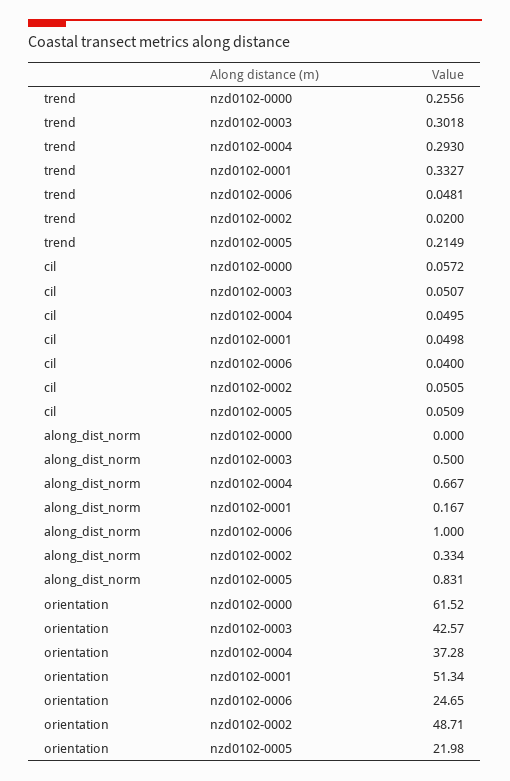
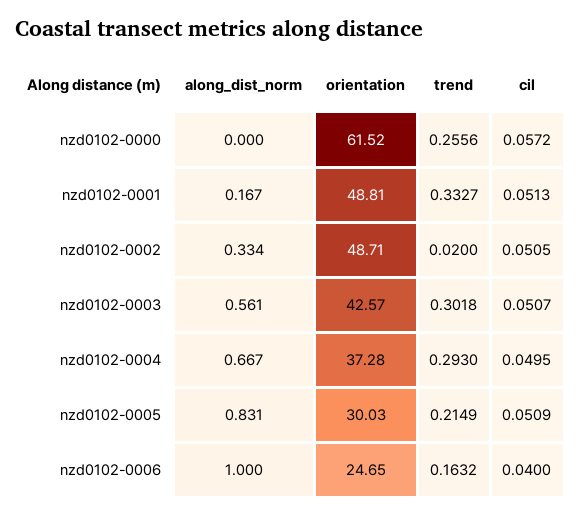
  {
    "trend": {
      "nzd0102-0000": 0.2556,
      "nzd0102-0003": 0.3018,
      "nzd0102-0004": 0.293,
      "nzd0102-0001": 0.3327,
-     "nzd0102-0006": 0.0481,
+     "nzd0102-0006": 0.1632,
      "nzd0102-0002": 0.02,
      "nzd0102-0005": 0.2149
    },
    "cil": {
      "nzd0102-0000": 0.0572,
      "nzd0102-0003": 0.0507,
      "nzd0102-0004": 0.0495,
-     "nzd0102-0001": 0.0498,
+     "nzd0102-0001": 0.0513,
      "nzd0102-0006": 0.04,
      "nzd0102-0002": 0.0505,
      "nzd0102-0005": 0.0509
    },
    "along_dist_norm": {
      "nzd0102-0000": 0,
-     "nzd0102-0003": 0.5,
+     "nzd0102-0003": 0.561,
      "nzd0102-0004": 0.667,
      "nzd0102-0001": 0.167,
      "nzd0102-0006": 1,
      "nzd0102-0002": 0.334,
      "nzd0102-0005": 0.831
    },
    "orientation": {
      "nzd0102-0000": 61.52,
      "nzd0102-0003": 42.57,
      "nzd0102-0004": 37.28,
-     "nzd0102-0001": 51.34,
+     "nzd0102-0001": 48.81,
      "nzd0102-0006": 24.65,
      "nzd0102-0002": 48.71,
-     "nzd0102-0005": 21.98
+     "nzd0102-0005": 30.03
    }
  }

